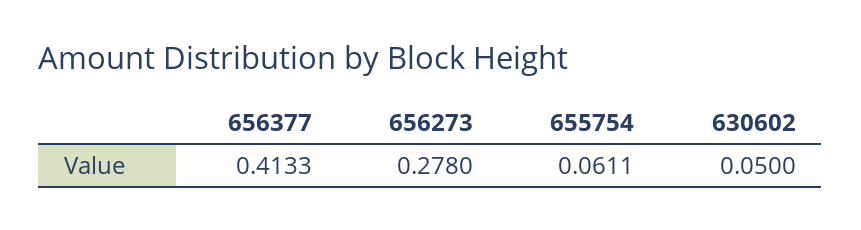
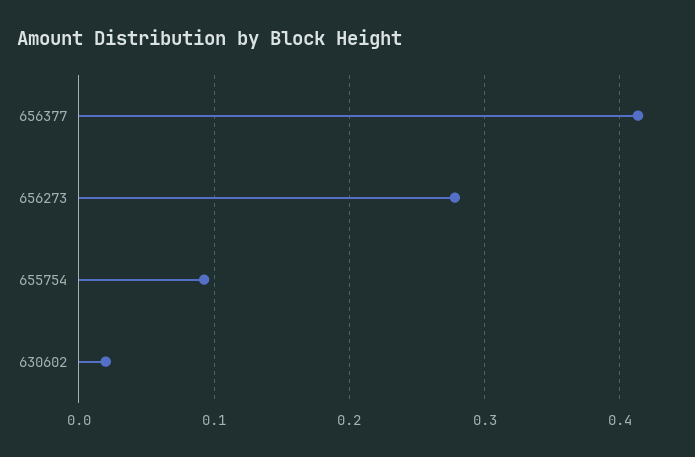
  {
    "656377": 0.4133,
    "656273": 0.278,
-   "655754": 0.0611,
+   "655754": 0.09,
-   "630602": 0.05
+   "630602": 0.02
  }

